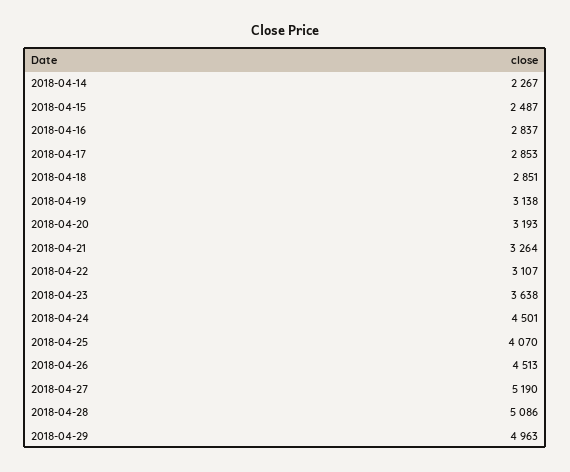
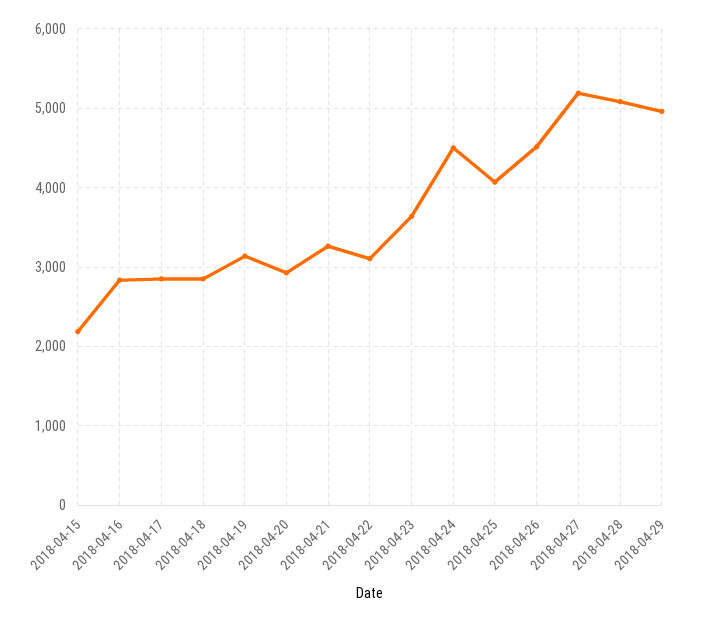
  {
-   "2018-04-14": 2267,
-   "2018-04-15": 2487,
+   "2018-04-15": 2200,
    "2018-04-16": 2837,
    "2018-04-17": 2853,
    "2018-04-18": 2851,
    "2018-04-19": 3138,
-   "2018-04-20": 3193,
+   "2018-04-20": 2900,
    "2018-04-21": 3264,
    "2018-04-22": 3107,
    "2018-04-23": 3638,
    "2018-04-24": 4501,
    "2018-04-25": 4070,
    "2018-04-26": 4513,
    "2018-04-27": 5190,
    "2018-04-28": 5086,
    "2018-04-29": 4963
  }

